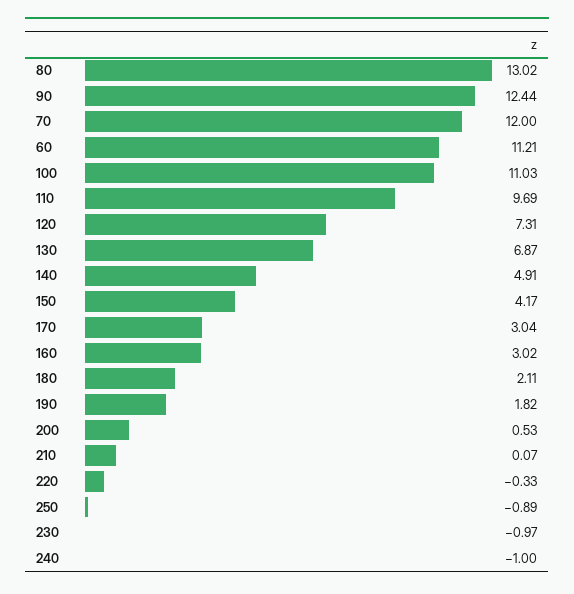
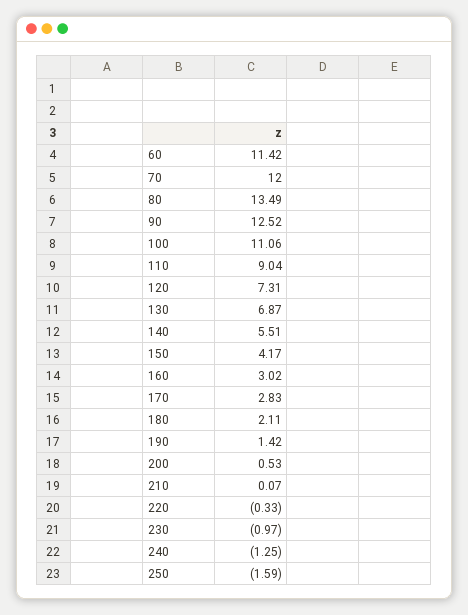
  {
-   "80": 13.02,
+   "80": 13.49,
-   "90": 12.44,
+   "90": 12.52,
    "70": 12,
-   "60": 11.21,
+   "60": 11.42,
-   "100": 11.03,
+   "100": 11.06,
-   "110": 9.69,
+   "110": 9.04,
    "120": 7.31,
    "130": 6.87,
-   "140": 4.91,
+   "140": 5.51,
    "150": 4.17,
-   "170": 3.04,
+   "170": 2.83,
    "160": 3.02,
    "180": 2.11,
-   "190": 1.82,
+   "190": 1.42,
    "200": 0.53,
    "210": 0.07,
    "220": -0.33,
-   "250": -0.89,
+   "250": -1.59,
    "230": -0.97,
-   "240": -1
+   "240": -1.25
  }

